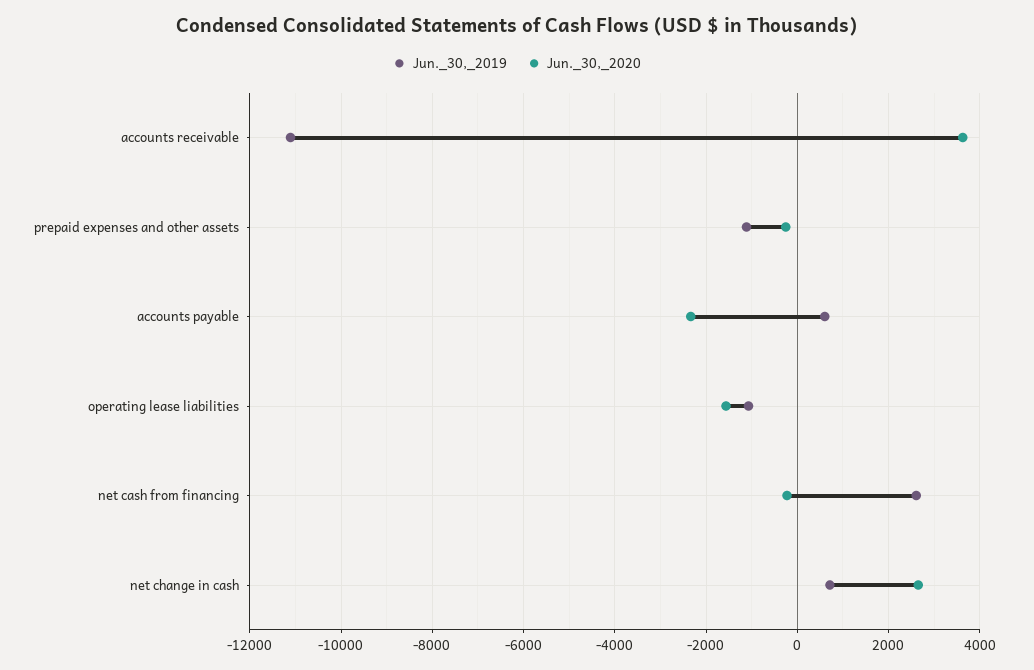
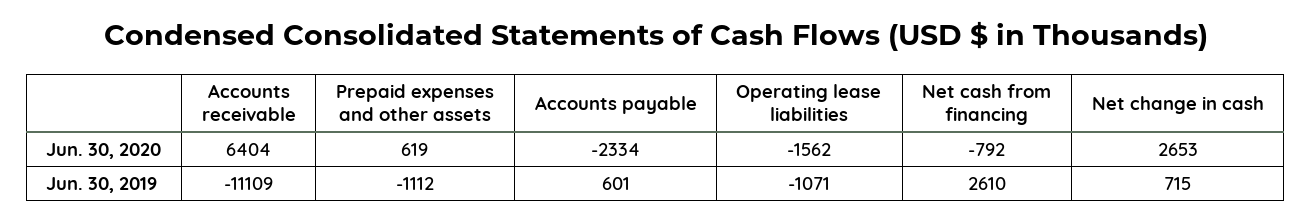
  {
    "Jun._30,_2019": {
      "accounts receivable": -11109,
      "prepaid expenses and other assets": -1112,
      "accounts payable": 601,
      "operating lease liabilities": -1071,
      "net cash from financing": 2610,
      "net change in cash": 715
    },
    "Jun._30,_2020": {
-     "accounts receivable": 3600,
+     "accounts receivable": 6404,
-     "prepaid expenses and other assets": -200,
+     "prepaid expenses and other assets": 619,
      "accounts payable": -2334,
      "operating lease liabilities": -1562,
-     "net cash from financing": -200,
+     "net cash from financing": -792,
      "net change in cash": 2653
    }
  }

